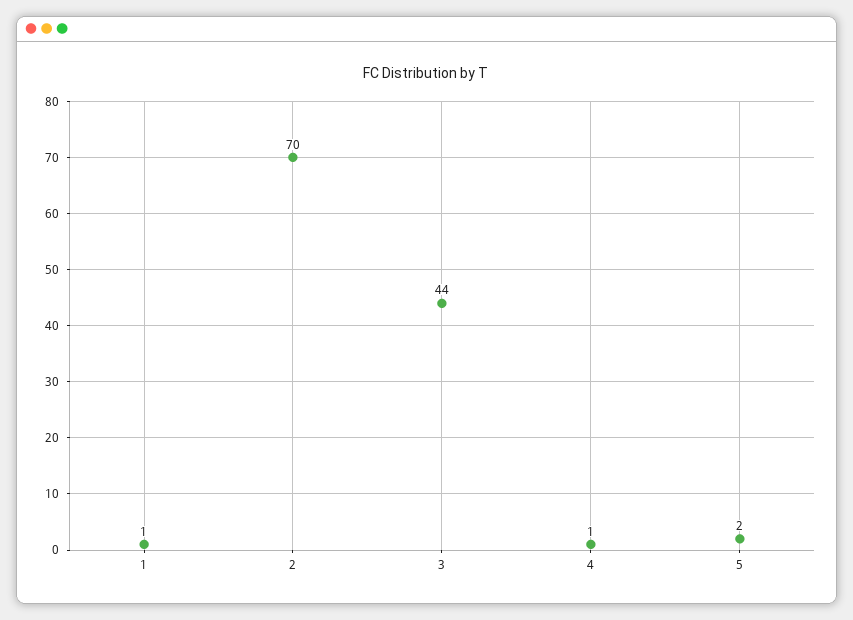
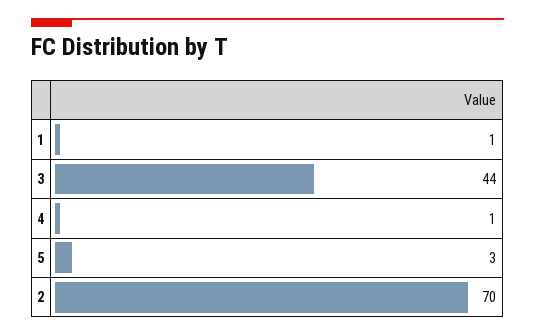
  {
    "1": 1,
    "2": 70,
    "3": 44,
    "4": 1,
-   "5": 2
+   "5": 3
  }

